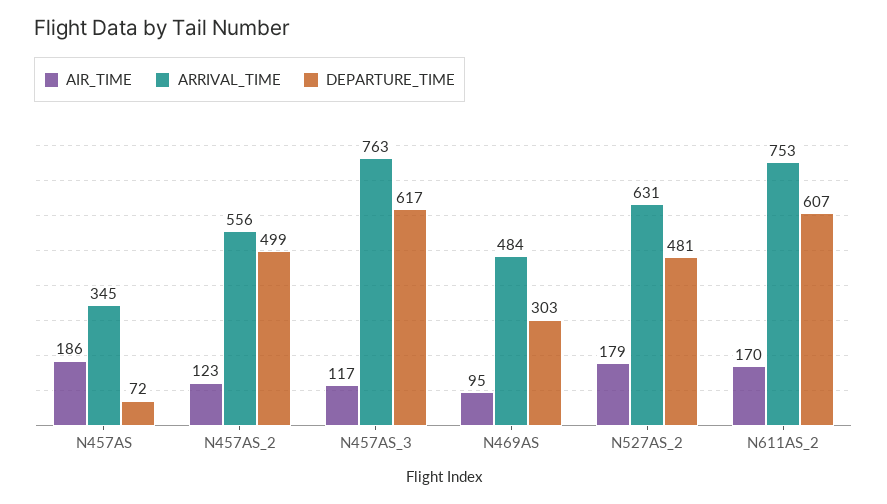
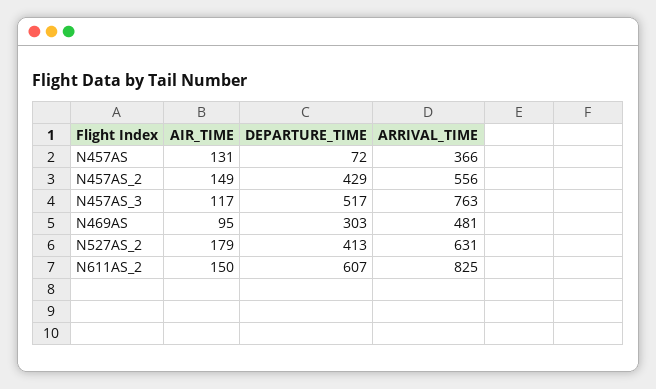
  {
    "AIR_TIME": {
-     "N457AS": 186,
+     "N457AS": 131,
-     "N457AS_2": 123,
+     "N457AS_2": 149,
      "N457AS_3": 117,
      "N469AS": 95,
      "N527AS_2": 179,
-     "N611AS_2": 170
+     "N611AS_2": 150
    },
    "ARRIVAL_TIME": {
-     "N457AS": 345,
+     "N457AS": 366,
      "N457AS_2": 556,
      "N457AS_3": 763,
-     "N469AS": 484,
+     "N469AS": 481,
      "N527AS_2": 631,
-     "N611AS_2": 753
+     "N611AS_2": 825
    },
    "DEPARTURE_TIME": {
      "N457AS": 72,
-     "N457AS_2": 499,
+     "N457AS_2": 429,
-     "N457AS_3": 617,
+     "N457AS_3": 517,
      "N469AS": 303,
-     "N527AS_2": 481,
+     "N527AS_2": 413,
      "N611AS_2": 607
    }
  }

